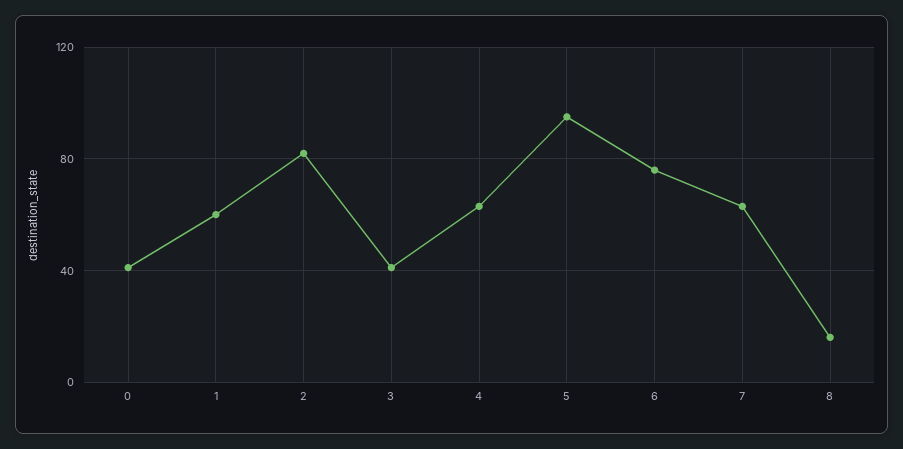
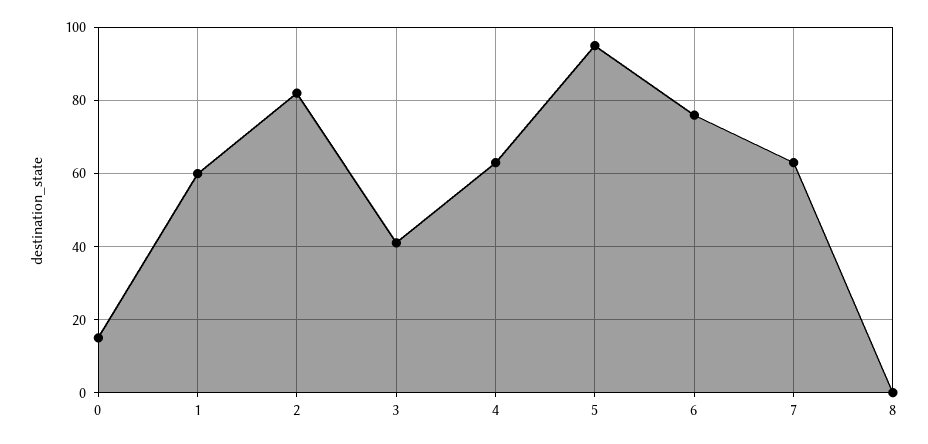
  {
-   "0": 40,
+   "0": 15,
    "1": 60,
    "2": 80,
    "3": 40,
    "4": 65,
    "5": 95,
    "6": 75,
    "7": 65,
-   "8": 15
+   "8": 0
  }

